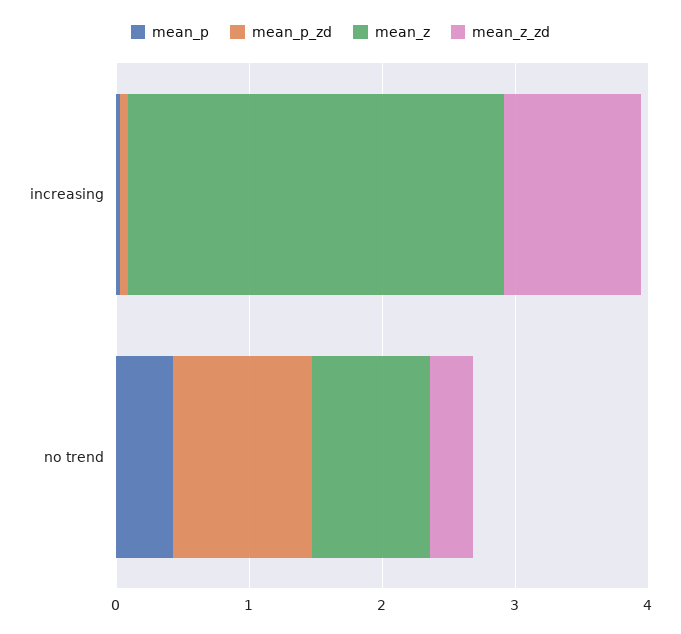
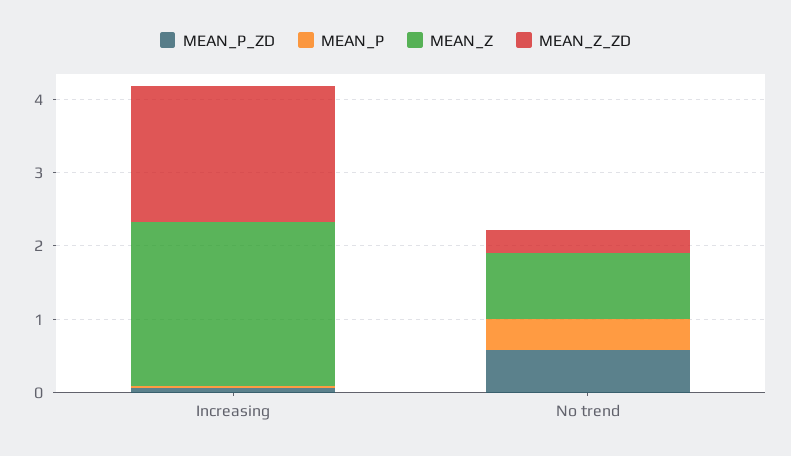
  {
    "mean_p": {
      "increasing": 0,
      "no trend": 0.4
    },
    "mean_p_zd": {
      "increasing": 0,
-     "no trend": 1
+     "no trend": 0.6
    },
    "mean_z": {
-     "increasing": 2.8,
+     "increasing": 2.2,
      "no trend": 0.8
    },
    "mean_z_zd": {
-     "increasing": 1,
+     "increasing": 1.8,
      "no trend": 0.4
    }
  }

